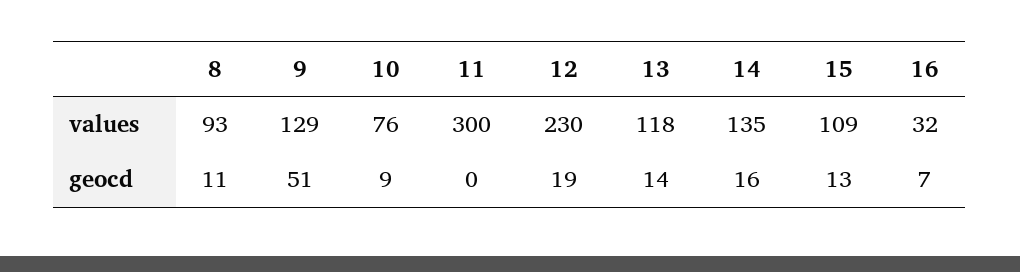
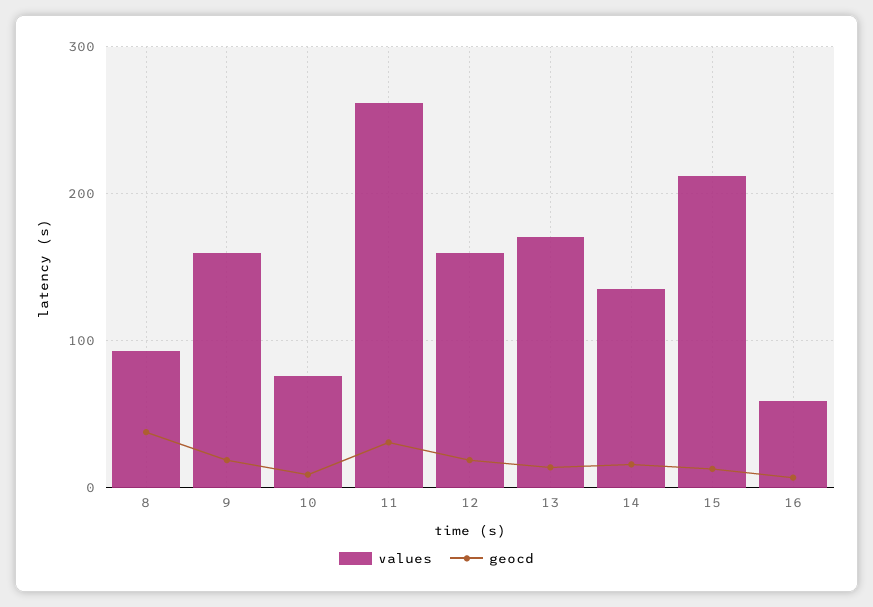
  {
    "values": {
      "8": 93,
-     "9": 129,
+     "9": 160,
      "10": 76,
-     "11": 300,
+     "11": 260,
-     "12": 230,
+     "12": 160,
-     "13": 118,
+     "13": 170,
      "14": 135,
-     "15": 109,
+     "15": 210,
-     "16": 32
+     "16": 60
    },
    "geocd": {
-     "8": 11,
+     "8": 40,
-     "9": 51,
+     "9": 20,
      "10": 9,
-     "11": 0,
+     "11": 30,
      "12": 19,
      "13": 14,
      "14": 16,
      "15": 13,
      "16": 7
    }
  }

